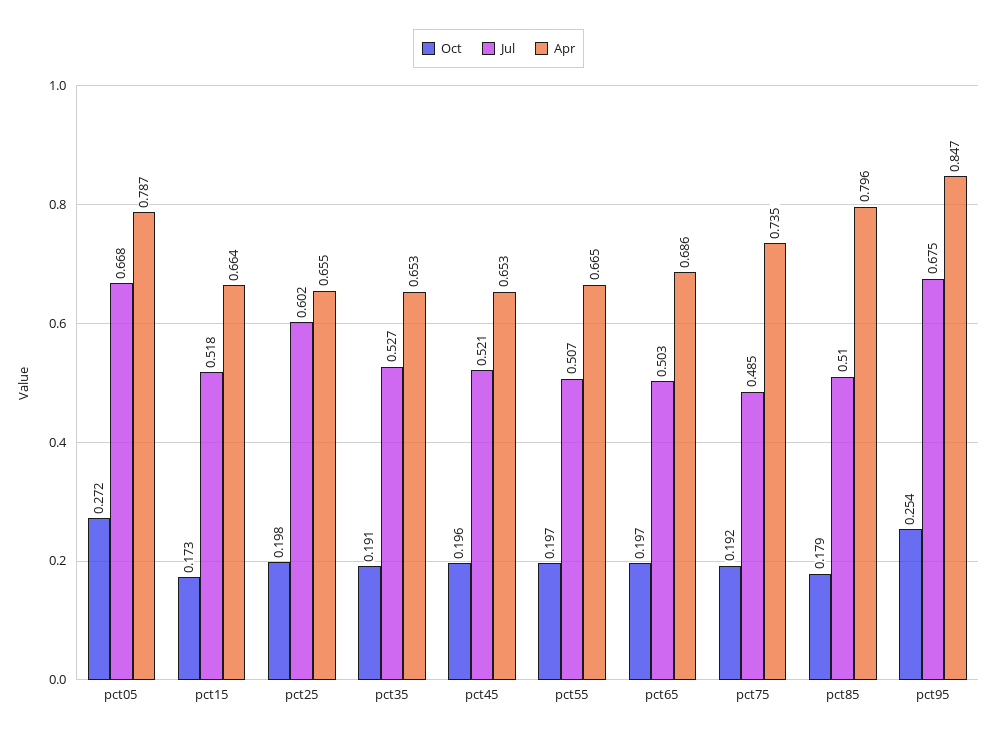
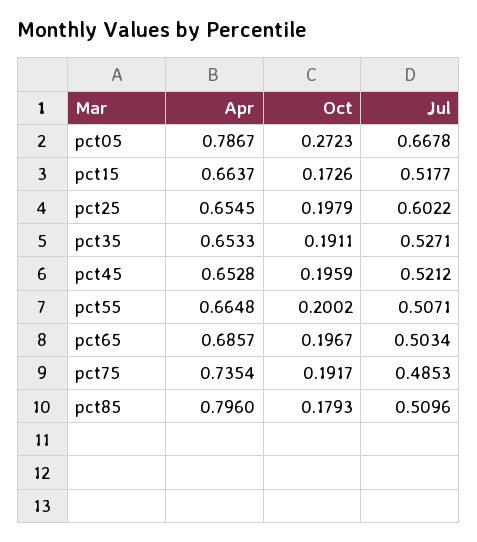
  {
    "Oct": {
      "pct05": 0.2723,
      "pct15": 0.1726,
      "pct25": 0.1979,
      "pct35": 0.1911,
      "pct45": 0.1959,
-     "pct55": 0.197,
+     "pct55": 0.2002,
      "pct65": 0.1967,
      "pct75": 0.1917,
-     "pct85": 0.1793,
+     "pct85": 0.1793
-     "pct95": 0.254
    },
    "Jul": {
      "pct05": 0.6678,
      "pct15": 0.5177,
      "pct25": 0.6022,
      "pct35": 0.5271,
      "pct45": 0.5212,
      "pct55": 0.5071,
      "pct65": 0.5034,
      "pct75": 0.4853,
-     "pct85": 0.5096,
+     "pct85": 0.5096
-     "pct95": 0.675
    },
    "Apr": {
      "pct05": 0.7867,
      "pct15": 0.6637,
      "pct25": 0.6545,
      "pct35": 0.6533,
      "pct45": 0.6528,
      "pct55": 0.6648,
      "pct65": 0.6857,
      "pct75": 0.7354,
-     "pct85": 0.796,
+     "pct85": 0.796
-     "pct95": 0.847
    }
  }

